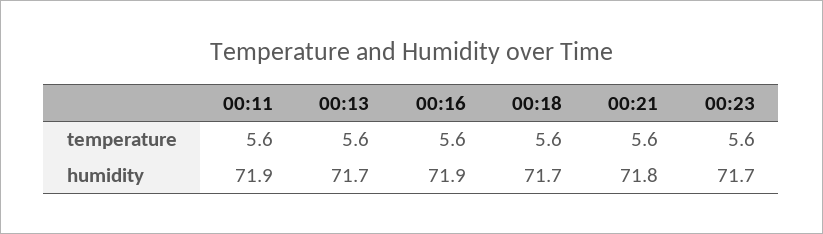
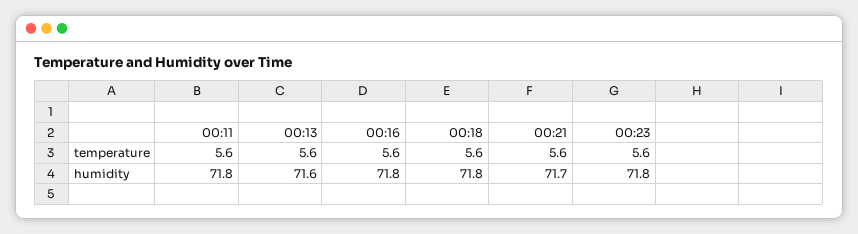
  {
    "00:11": {
      "temperature": 5.6,
-     "humidity": 71.9
+     "humidity": 71.8
    },
    "00:13": {
      "temperature": 5.6,
-     "humidity": 71.7
+     "humidity": 71.6
    },
    "00:16": {
      "temperature": 5.6,
-     "humidity": 71.9
+     "humidity": 71.8
    },
    "00:18": {
      "temperature": 5.6,
-     "humidity": 71.7
+     "humidity": 71.8
    },
    "00:21": {
      "temperature": 5.6,
-     "humidity": 71.8
+     "humidity": 71.7
    },
    "00:23": {
      "temperature": 5.6,
-     "humidity": 71.7
+     "humidity": 71.8
    }
  }

